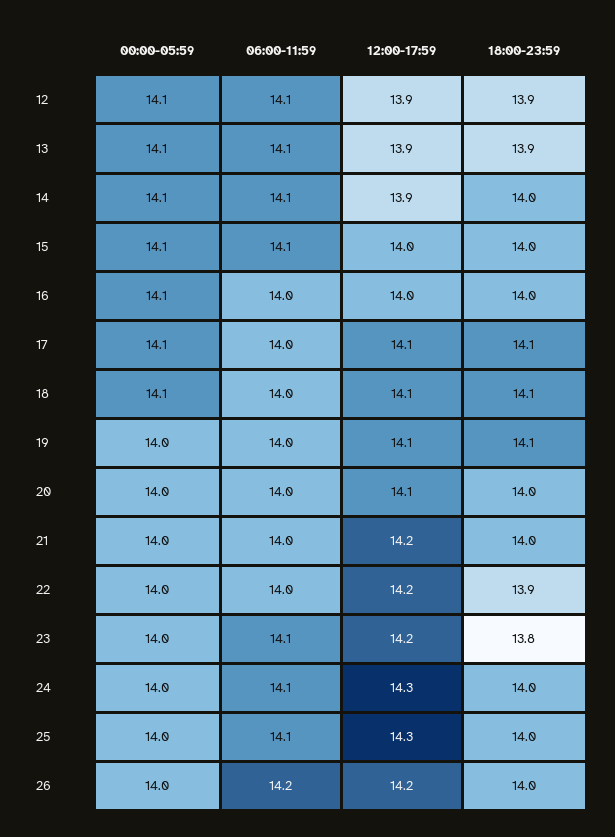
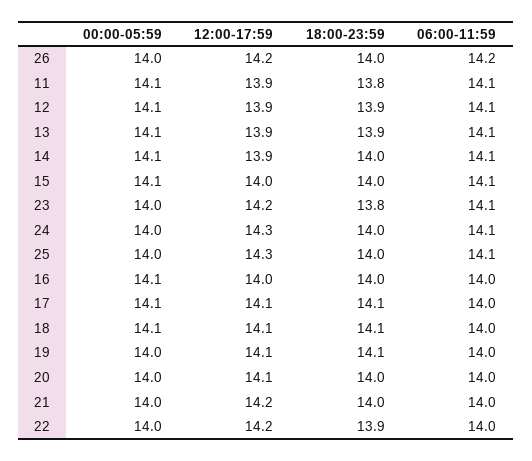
  {
    "00:00-05:59": {
      "12": 14.1,
      "13": 14.1,
      "14": 14.1,
      "15": 14.1,
      "16": 14.1,
      "17": 14.1,
      "18": 14.1,
      "19": 14,
      "20": 14,
      "21": 14,
      "22": 14,
      "23": 14,
      "24": 14,
      "25": 14,
-     "26": 14
+     "26": 14,
+     "11": 14.1
    },
    "06:00-11:59": {
      "12": 14.1,
      "13": 14.1,
      "14": 14.1,
      "15": 14.1,
      "16": 14,
      "17": 14,
      "18": 14,
      "19": 14,
      "20": 14,
      "21": 14,
      "22": 14,
      "23": 14.1,
      "24": 14.1,
      "25": 14.1,
-     "26": 14.2
+     "26": 14.2,
+     "11": 14.1
    },
    "12:00-17:59": {
      "12": 13.9,
      "13": 13.9,
      "14": 13.9,
      "15": 14,
      "16": 14,
      "17": 14.1,
      "18": 14.1,
      "19": 14.1,
      "20": 14.1,
      "21": 14.2,
      "22": 14.2,
      "23": 14.2,
      "24": 14.3,
      "25": 14.3,
-     "26": 14.2
+     "26": 14.2,
+     "11": 13.9
    },
    "18:00-23:59": {
      "12": 13.9,
      "13": 13.9,
      "14": 14,
      "15": 14,
      "16": 14,
      "17": 14.1,
      "18": 14.1,
      "19": 14.1,
      "20": 14,
      "21": 14,
      "22": 13.9,
      "23": 13.8,
      "24": 14,
      "25": 14,
-     "26": 14
+     "26": 14,
+     "11": 13.8
    }
  }

